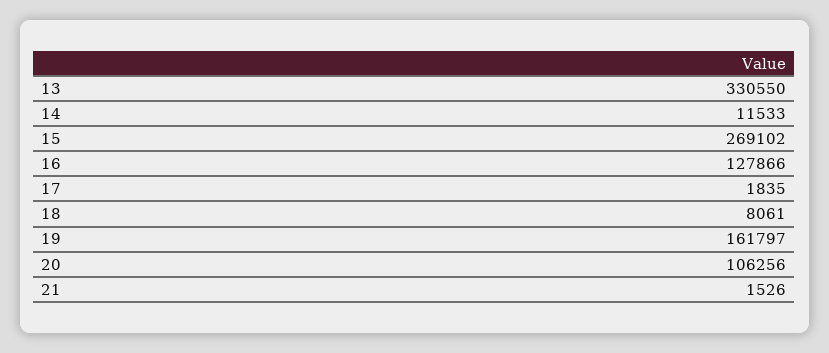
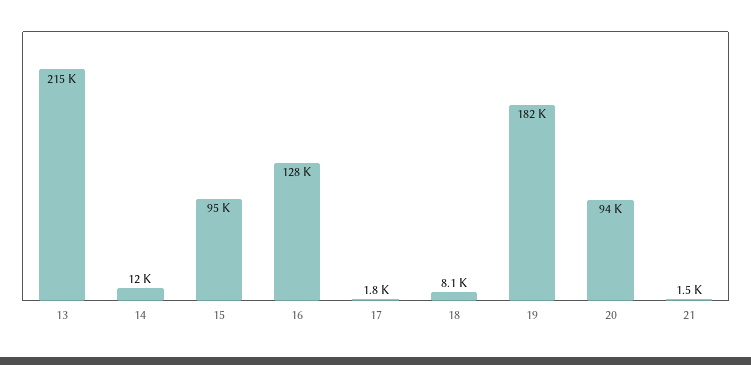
  {
-   "13": 330550,
+   "13": 215000,
    "14": 11533,
-   "15": 269102,
+   "15": 95000,
    "16": 127866,
    "17": 1835,
    "18": 8061,
-   "19": 161797,
+   "19": 182000,
-   "20": 106256,
+   "20": 94000,
    "21": 1526
  }

